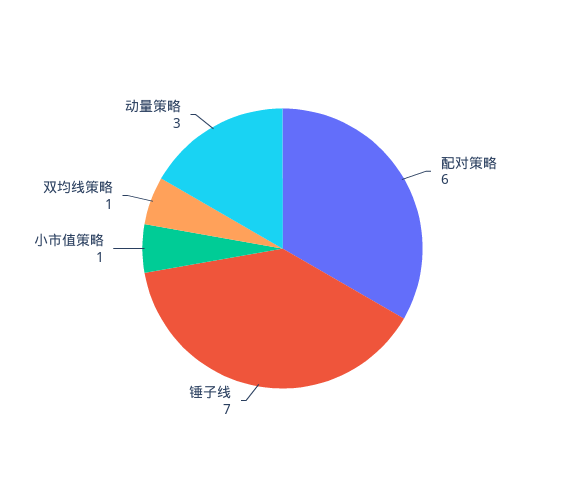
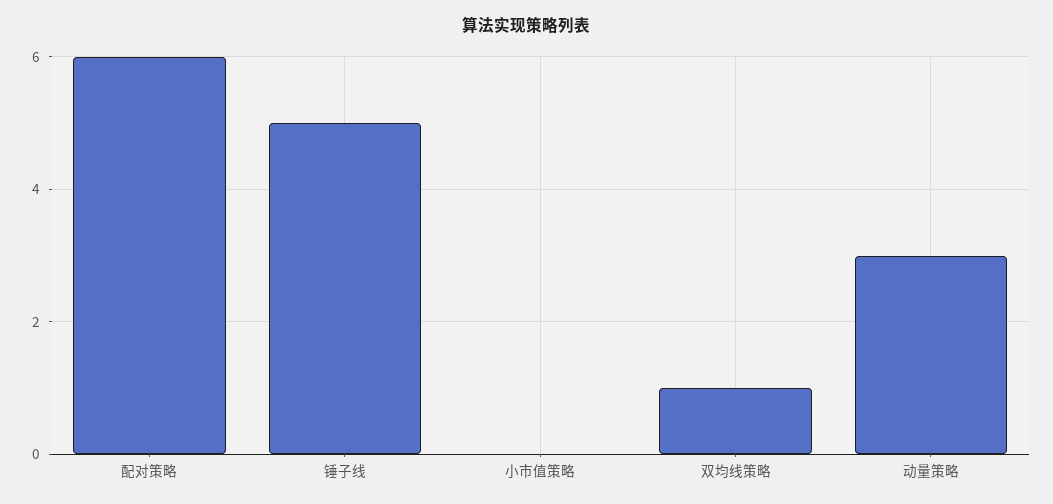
  {
    "配对策略": 6,
-   "锤子线": 7,
+   "锤子线": 5,
-   "小市值策略": 1,
+   "小市值策略": 0,
    "双均线策略": 1,
    "动量策略": 3
  }

